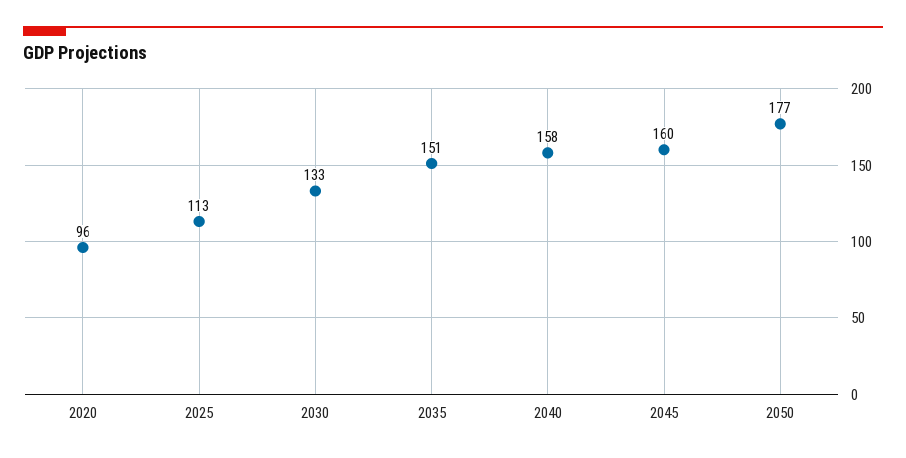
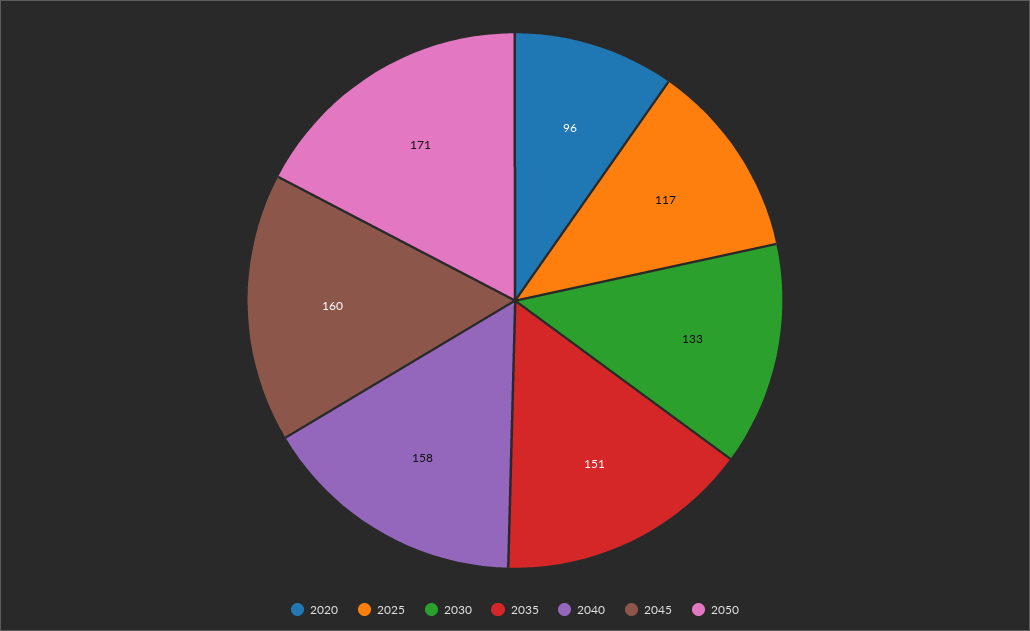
  {
    "2020": 96,
-   "2025": 113,
+   "2025": 117,
    "2030": 133,
    "2035": 151,
    "2040": 158,
    "2045": 160,
-   "2050": 177
+   "2050": 171
  }

